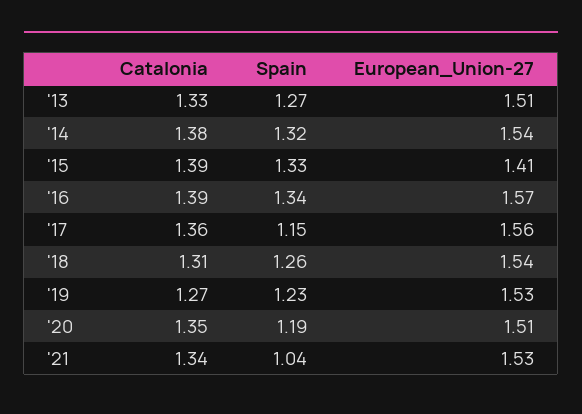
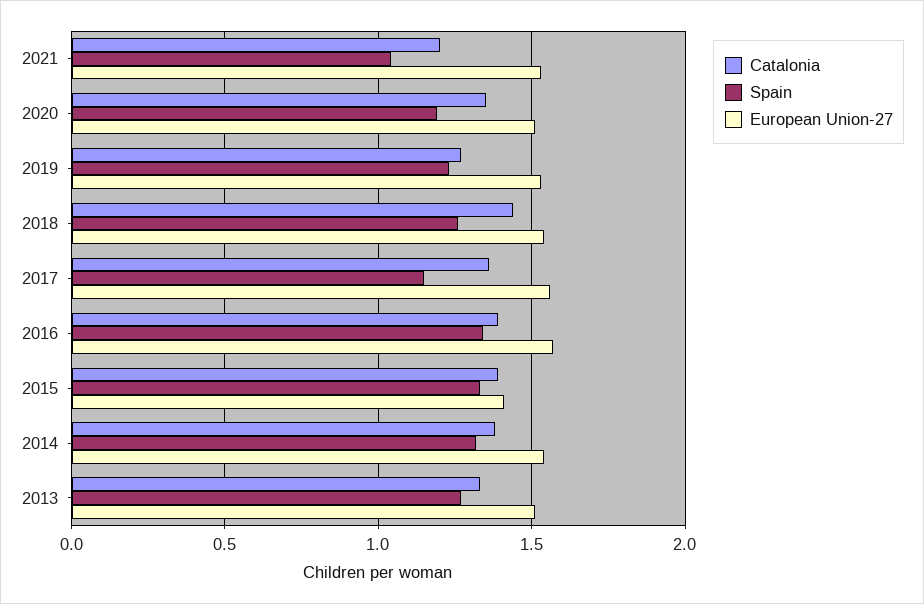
  {
    "Catalonia": {
      "'13": 1.33,
      "'14": 1.38,
      "'15": 1.39,
      "'16": 1.39,
      "'17": 1.36,
-     "'18": 1.31,
+     "'18": 1.45,
      "'19": 1.27,
      "'20": 1.35,
-     "'21": 1.34
+     "'21": 1.2
    },
    "Spain": {
      "'13": 1.27,
      "'14": 1.32,
      "'15": 1.33,
      "'16": 1.34,
      "'17": 1.15,
      "'18": 1.26,
      "'19": 1.23,
      "'20": 1.19,
      "'21": 1.04
    },
    "European_Union-27": {
      "'13": 1.51,
      "'14": 1.54,
      "'15": 1.41,
      "'16": 1.57,
      "'17": 1.56,
      "'18": 1.54,
      "'19": 1.53,
      "'20": 1.51,
      "'21": 1.53
    }
  }

